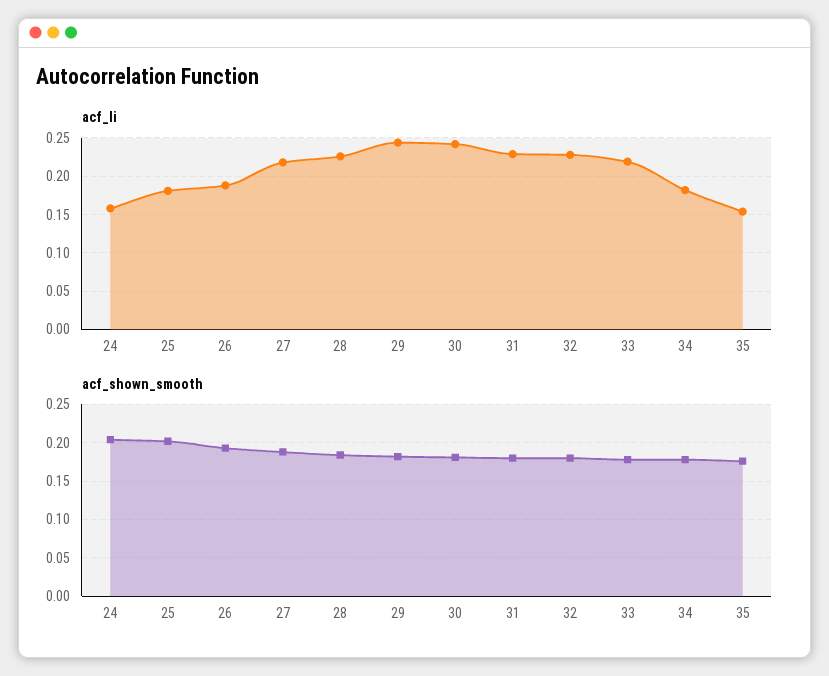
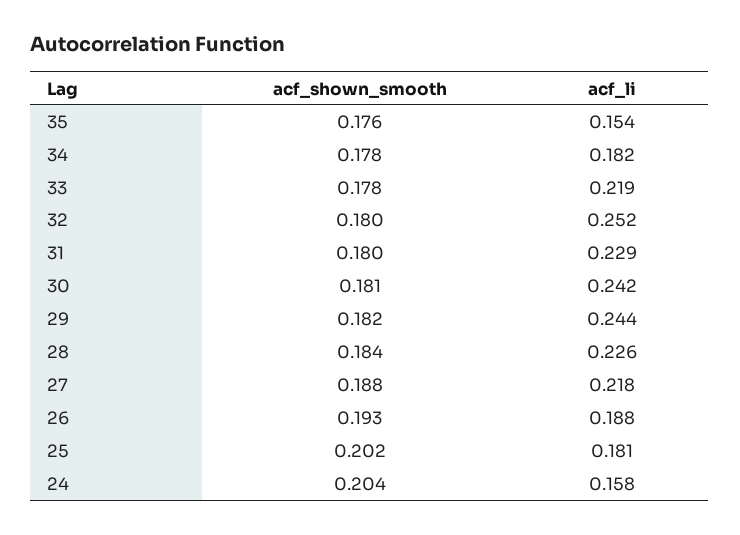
  {
    "acf_li": {
      "24": 0.158,
      "25": 0.181,
      "26": 0.188,
      "27": 0.218,
      "28": 0.226,
      "29": 0.244,
      "30": 0.242,
      "31": 0.229,
-     "32": 0.23,
+     "32": 0.252,
      "33": 0.219,
      "34": 0.182,
      "35": 0.154
    },
    "acf_shown_smooth": {
      "24": 0.204,
      "25": 0.202,
      "26": 0.193,
      "27": 0.188,
      "28": 0.184,
      "29": 0.182,
      "30": 0.181,
      "31": 0.18,
      "32": 0.18,
      "33": 0.178,
      "34": 0.178,
      "35": 0.176
    }
  }

